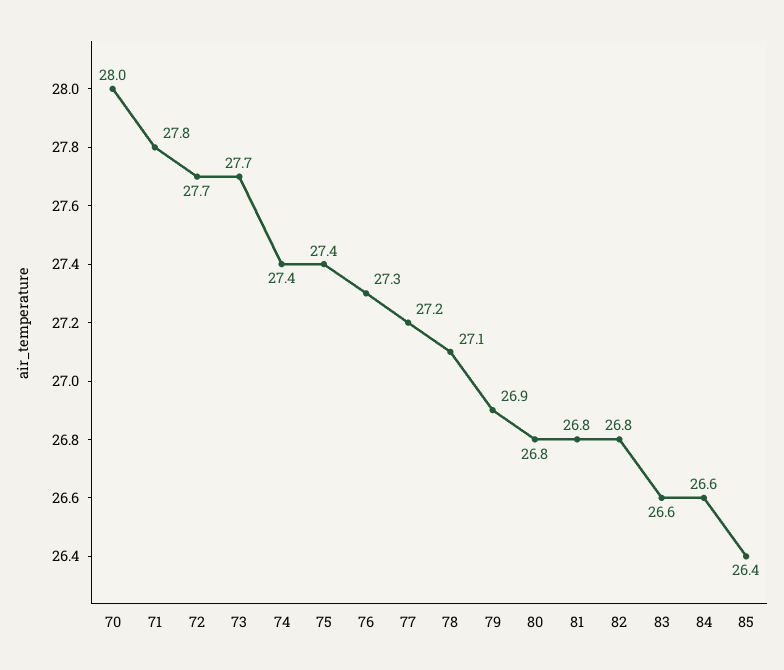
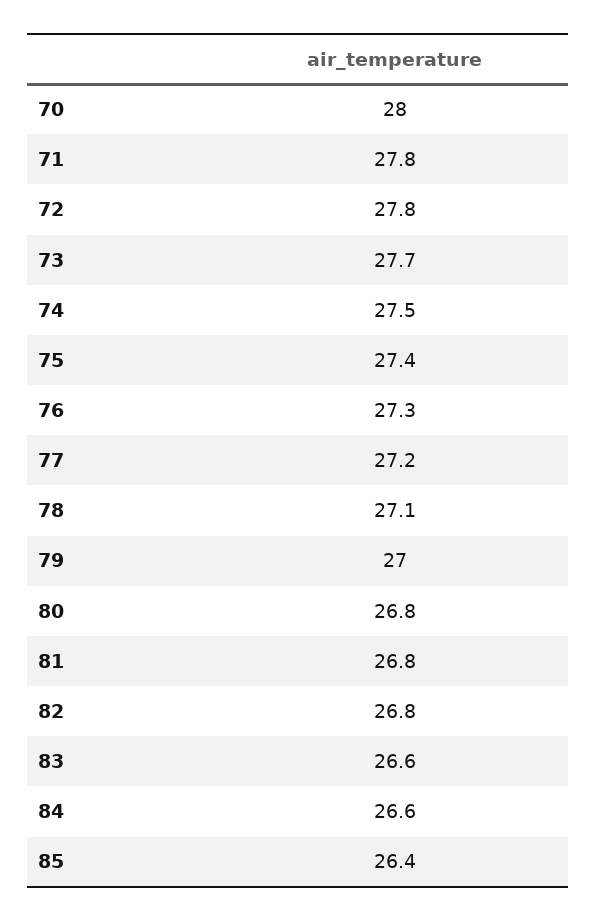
  {
    "70": 28,
    "71": 27.8,
-   "72": 27.7,
+   "72": 27.8,
    "73": 27.7,
-   "74": 27.4,
+   "74": 27.5,
    "75": 27.4,
    "76": 27.3,
    "77": 27.2,
    "78": 27.1,
-   "79": 26.9,
+   "79": 27,
    "80": 26.8,
    "81": 26.8,
    "82": 26.8,
    "83": 26.6,
    "84": 26.6,
    "85": 26.4
  }

